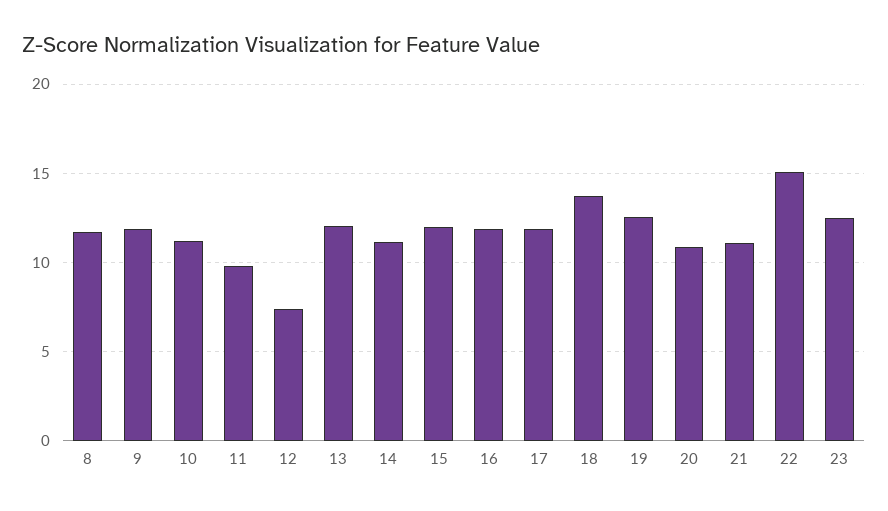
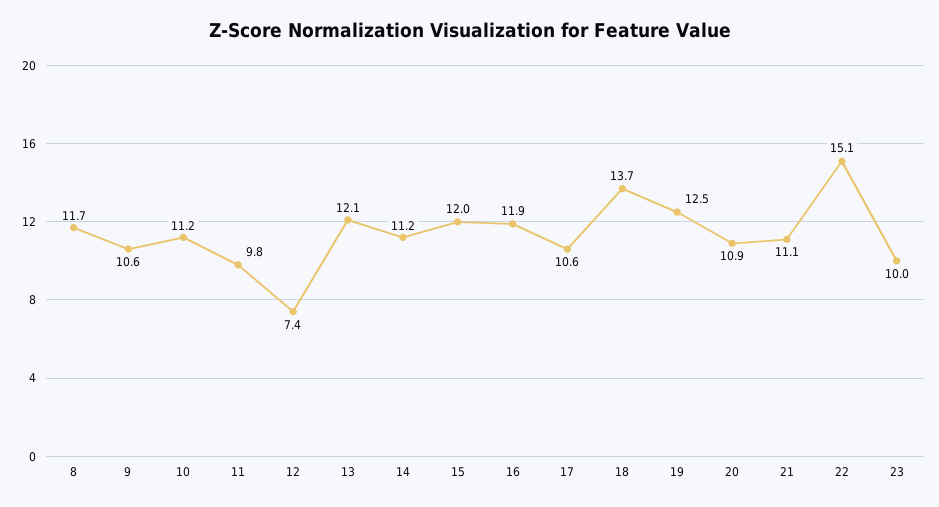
  {
    "8": 11.7,
-   "9": 12,
+   "9": 10.6,
    "10": 11.2,
    "11": 9.8,
    "12": 7.4,
    "13": 12.1,
    "14": 11.2,
    "15": 12,
    "16": 11.9,
-   "17": 12,
+   "17": 10.6,
    "18": 13.7,
    "19": 12.5,
    "20": 10.9,
    "21": 11.1,
    "22": 15.1,
-   "23": 12.5
+   "23": 10
  }

